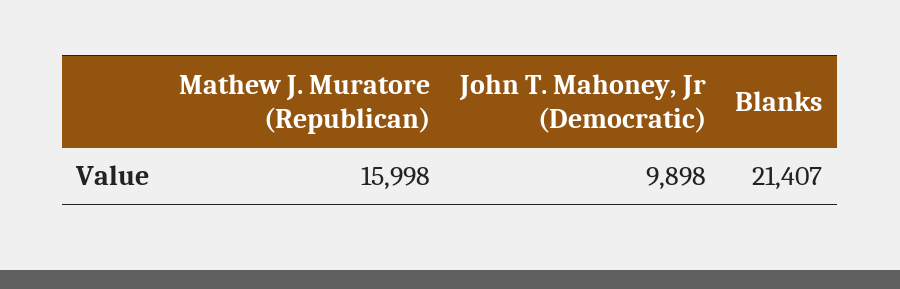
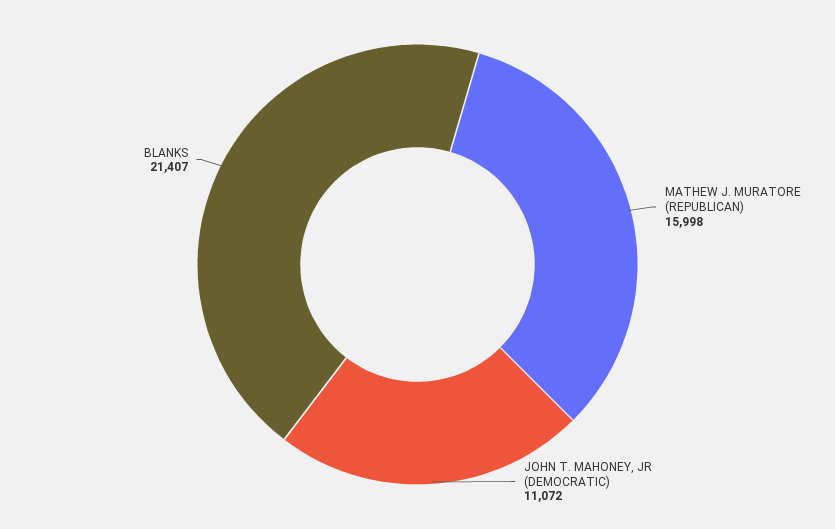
  {
    "Mathew J. Muratore (Republican)": 15998,
-   "John T. Mahoney, Jr (Democratic)": 9898,
+   "John T. Mahoney, Jr (Democratic)": 11072,
    "Blanks": 21407
  }

